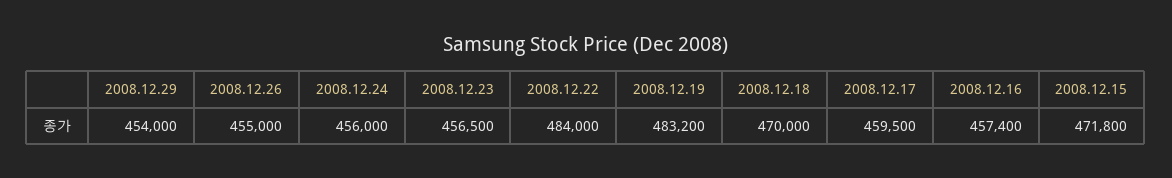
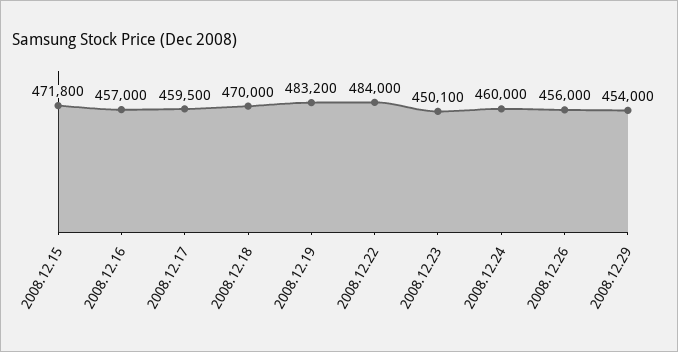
  {
    "2008.12.29": 454000,
-   "2008.12.26": 455000,
+   "2008.12.26": 456000,
-   "2008.12.24": 456000,
+   "2008.12.24": 460000,
-   "2008.12.23": 456500,
+   "2008.12.23": 450100,
    "2008.12.22": 484000,
    "2008.12.19": 483200,
    "2008.12.18": 470000,
    "2008.12.17": 459500,
-   "2008.12.16": 457400,
+   "2008.12.16": 457000,
    "2008.12.15": 471800
  }

